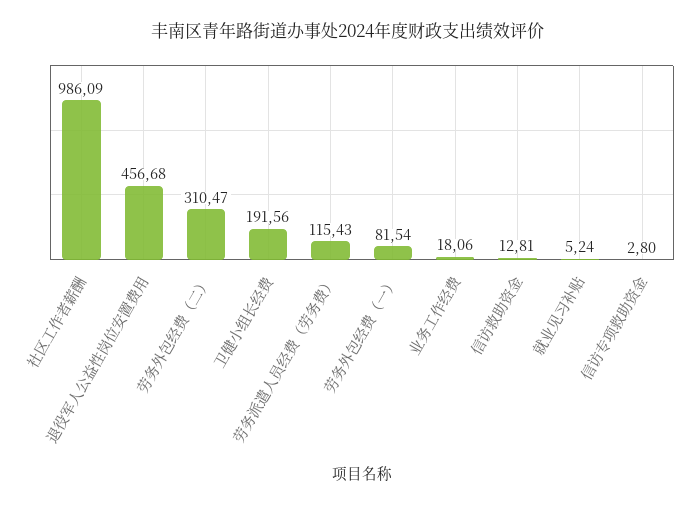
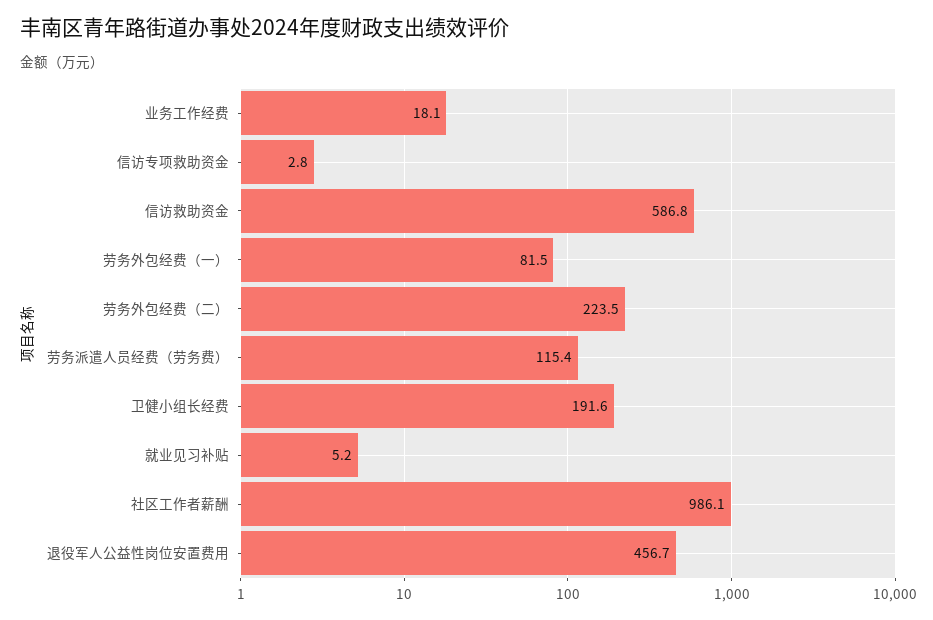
  {
    "社区工作者薪酬": 986.09,
    "退役军人公益性岗位安置费用": 456.68,
-   "劳务外包经费（二）": 310.47,
+   "劳务外包经费（二）": 223.5,
    "卫健小组长经费": 191.56,
    "劳务派遣人员经费（劳务费）": 115.43,
    "劳务外包经费（一）": 81.54,
    "业务工作经费": 18.06,
-   "信访救助资金": 12.81,
+   "信访救助资金": 586.8,
    "就业见习补贴": 5.24,
    "信访专项救助资金": 2.8
  }

